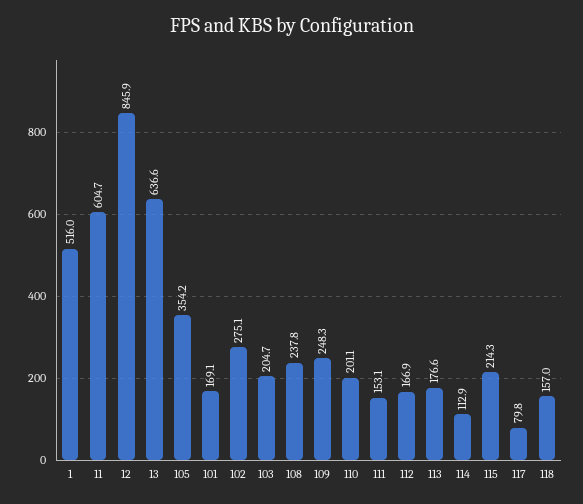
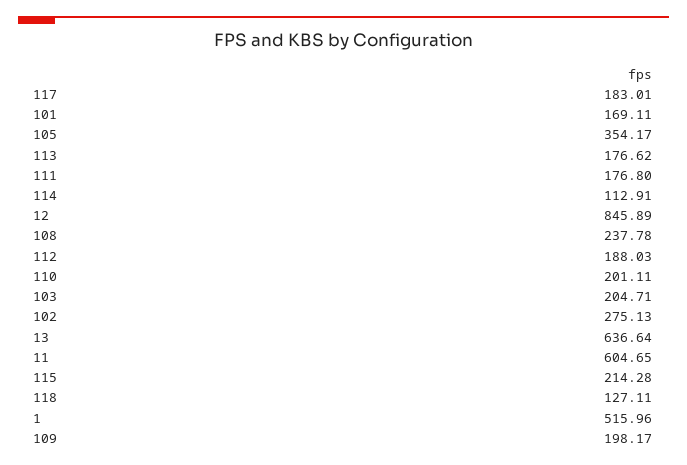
  {
    "1": 515.96,
    "11": 604.65,
    "12": 845.89,
    "13": 636.64,
    "105": 354.17,
    "101": 169.11,
    "102": 275.13,
    "103": 204.71,
    "108": 237.78,
-   "109": 248.3,
+   "109": 198.17,
    "110": 201.11,
-   "111": 153.1,
+   "111": 176.8,
-   "112": 166.9,
+   "112": 188.03,
    "113": 176.62,
    "114": 112.91,
    "115": 214.28,
-   "117": 79.8,
+   "117": 183.01,
-   "118": 157
+   "118": 127.11
  }

